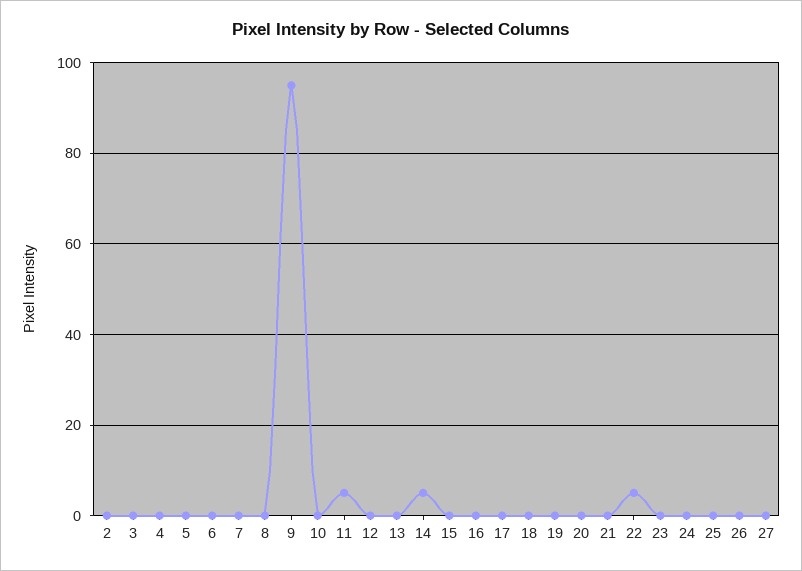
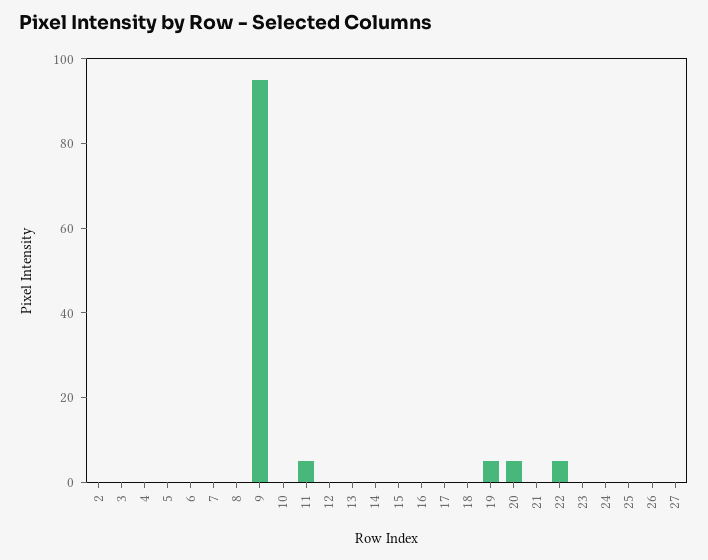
  {
    "2": 0,
    "3": 0,
    "4": 0,
    "5": 0,
    "6": 0,
    "7": 0,
    "8": 0,
    "9": 95,
    "10": 0,
    "11": 5,
    "12": 0,
    "13": 0,
-   "14": 5,
+   "14": 0,
    "15": 0,
    "16": 0,
    "17": 0,
    "18": 0,
-   "19": 0,
+   "19": 5,
-   "20": 0,
+   "20": 5,
    "21": 0,
    "22": 5,
    "23": 0,
    "24": 0,
    "25": 0,
    "26": 0,
    "27": 0
  }

